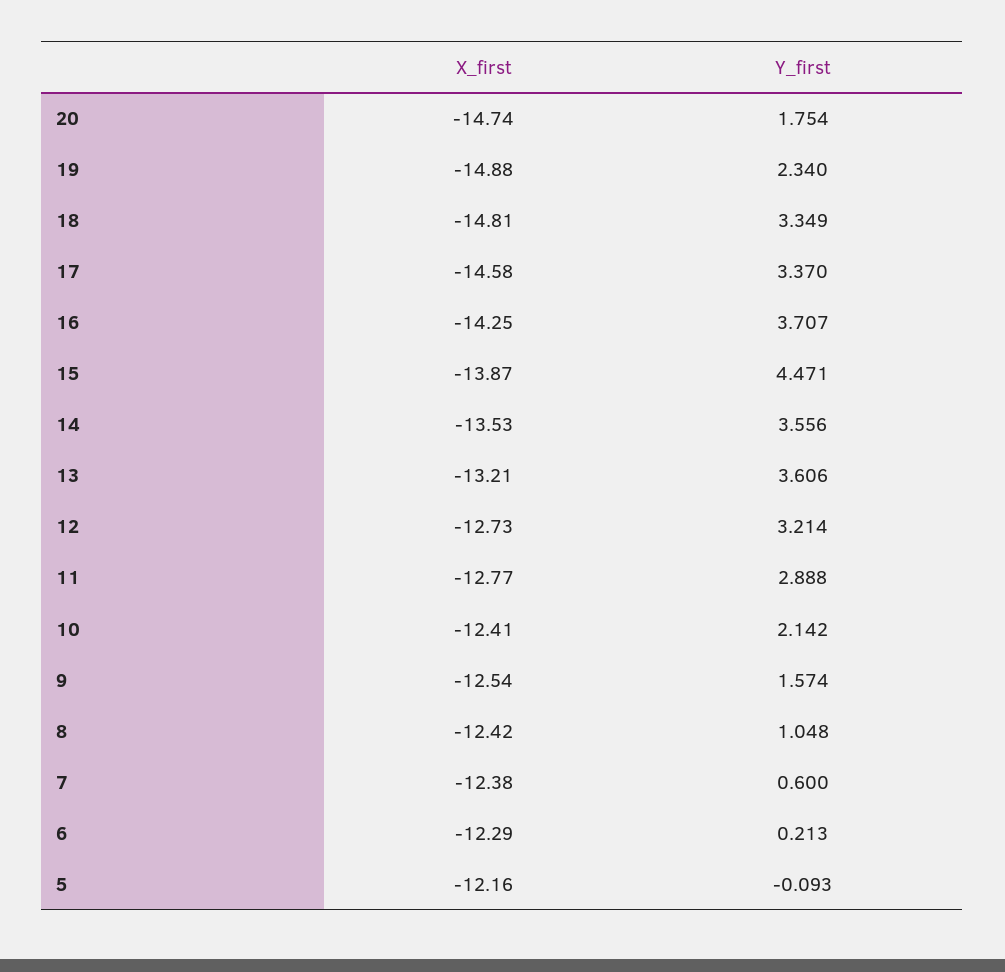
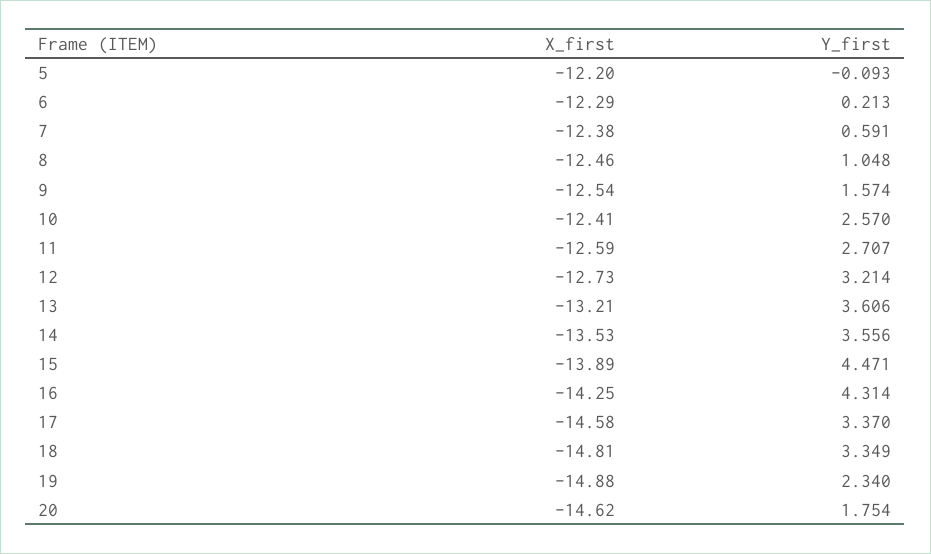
  {
    "X_first": {
-     "20": -14.74,
+     "20": -14.62,
      "19": -14.88,
      "18": -14.81,
      "17": -14.58,
      "16": -14.25,
-     "15": -13.87,
+     "15": -13.89,
      "14": -13.53,
      "13": -13.21,
      "12": -12.73,
-     "11": -12.77,
+     "11": -12.59,
      "10": -12.41,
      "9": -12.54,
-     "8": -12.42,
+     "8": -12.46,
      "7": -12.38,
      "6": -12.29,
-     "5": -12.16
+     "5": -12.2
    },
    "Y_first": {
      "20": 1.754,
      "19": 2.34,
      "18": 3.349,
      "17": 3.37,
-     "16": 3.707,
+     "16": 4.314,
      "15": 4.471,
      "14": 3.556,
      "13": 3.606,
      "12": 3.214,
-     "11": 2.888,
+     "11": 2.707,
-     "10": 2.142,
+     "10": 2.57,
      "9": 1.574,
      "8": 1.048,
-     "7": 0.6,
+     "7": 0.591,
      "6": 0.213,
      "5": -0.093
    }
  }

